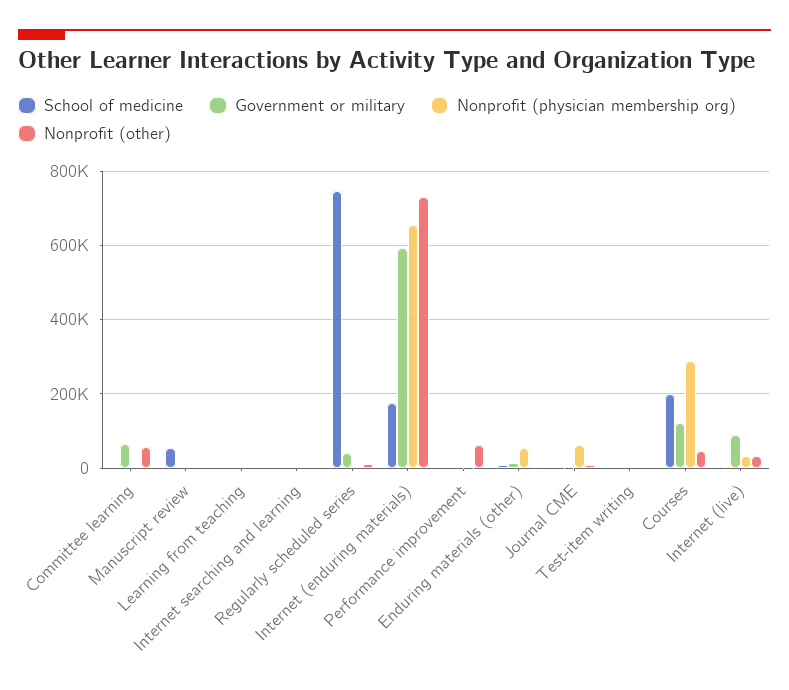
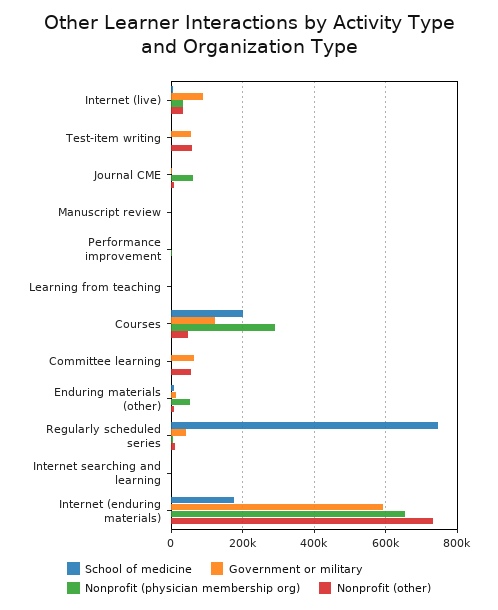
  {
    "School of medicine": {
      "Committee learning": 0,
-     "Manuscript review": 60000,
+     "Manuscript review": 0,
      "Learning from teaching": 0,
      "Internet searching and learning": 0,
      "Regularly scheduled series": 740000,
      "Internet (enduring materials)": 180000,
      "Performance improvement": 0,
      "Enduring materials (other)": 0,
      "Journal CME": 0,
      "Test-item writing": 0,
      "Courses": 200000,
      "Internet (live)": 0
    },
    "Government or military": {
      "Committee learning": 60000,
      "Manuscript review": 0,
      "Learning from teaching": 0,
      "Internet searching and learning": 0,
      "Regularly scheduled series": 40000,
      "Internet (enduring materials)": 600000,
      "Performance improvement": 0,
      "Enduring materials (other)": 20000,
      "Journal CME": 0,
-     "Test-item writing": 0,
+     "Test-item writing": 60000,
      "Courses": 120000,
      "Internet (live)": 80000
    },
    "Nonprofit (physician membership org)": {
      "Committee learning": 0,
      "Manuscript review": 0,
      "Learning from teaching": 0,
      "Internet searching and learning": 0,
      "Regularly scheduled series": 0,
      "Internet (enduring materials)": 660000,
      "Performance improvement": 0,
      "Enduring materials (other)": 60000,
      "Journal CME": 60000,
      "Test-item writing": 0,
      "Courses": 280000,
      "Internet (live)": 40000
    },
    "Nonprofit (other)": {
      "Committee learning": 60000,
      "Manuscript review": 0,
      "Learning from teaching": 0,
      "Internet searching and learning": 0,
      "Regularly scheduled series": 0,
      "Internet (enduring materials)": 740000,
-     "Performance improvement": 60000,
+     "Performance improvement": 0,
      "Enduring materials (other)": 0,
      "Journal CME": 0,
-     "Test-item writing": 0,
+     "Test-item writing": 60000,
      "Courses": 40000,
      "Internet (live)": 40000
    }
  }

